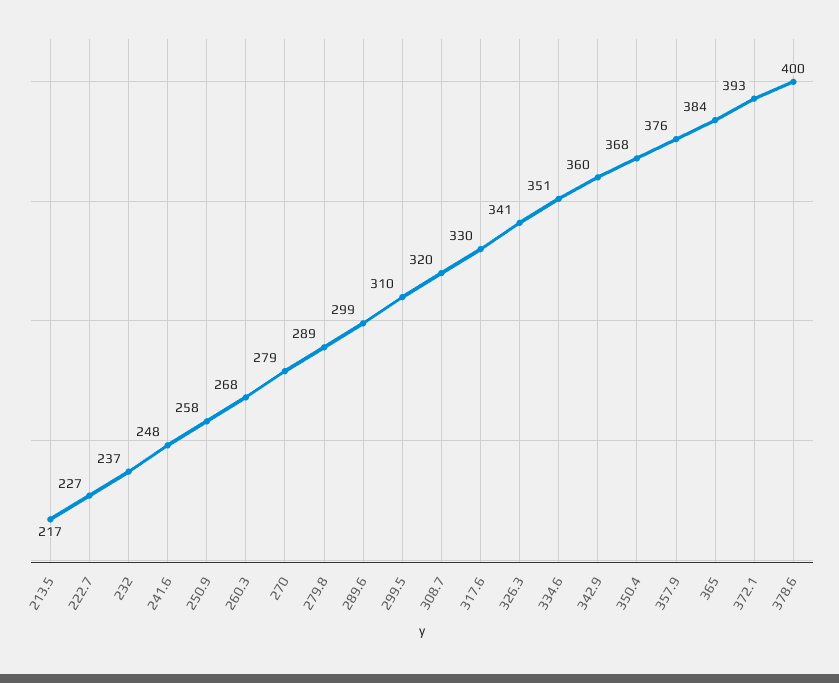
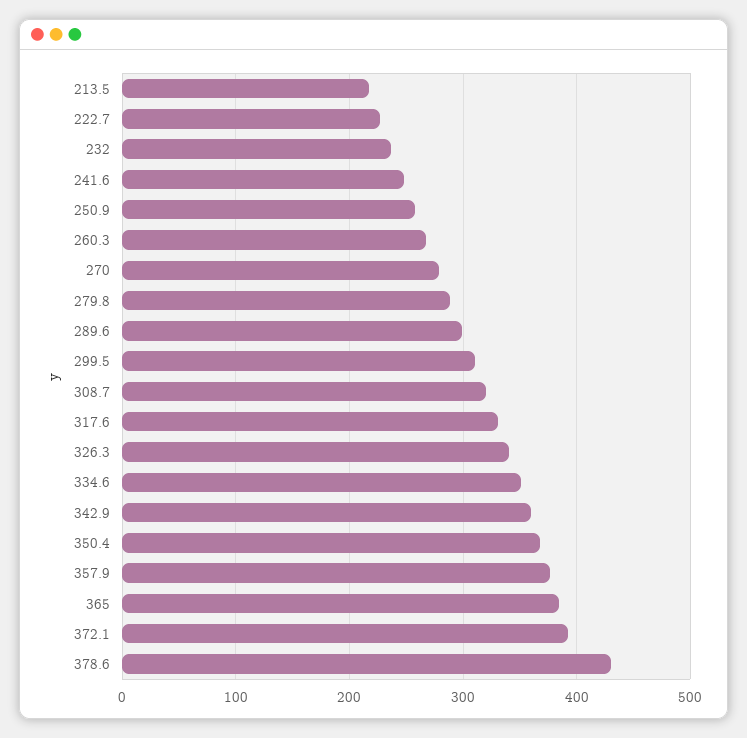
  {
    "213.5": 217,
    "222.7": 227,
    "232": 237,
    "241.6": 248,
    "250.9": 258,
    "260.3": 268,
    "270": 279,
    "279.8": 289,
    "289.6": 299,
    "299.5": 310,
    "308.7": 320,
    "317.6": 330,
    "326.3": 341,
    "334.6": 351,
    "342.9": 360,
    "350.4": 368,
    "357.9": 376,
    "365": 384,
    "372.1": 393,
-   "378.6": 400
+   "378.6": 430
  }

